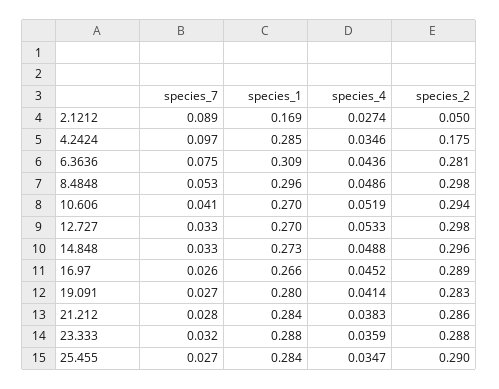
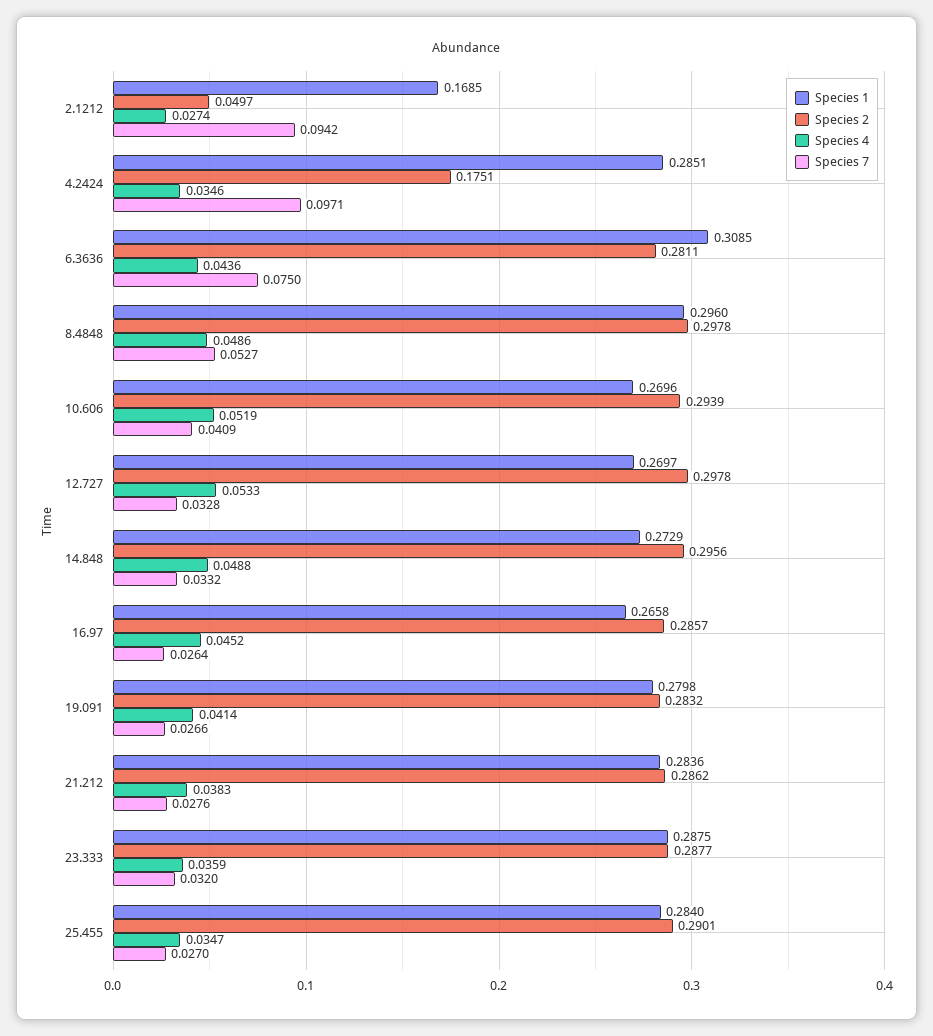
  {
    "species_7": {
-     "2.1212": 0.089,
+     "2.1212": 0.0942,
      "4.2424": 0.0971,
      "6.3636": 0.075,
      "8.4848": 0.0527,
      "10.606": 0.0409,
      "12.727": 0.0328,
      "14.848": 0.0332,
      "16.97": 0.0264,
      "19.091": 0.0266,
      "21.212": 0.0276,
      "23.333": 0.032,
      "25.455": 0.027
    },
    "species_1": {
      "2.1212": 0.1685,
      "4.2424": 0.2851,
      "6.3636": 0.3085,
      "8.4848": 0.296,
      "10.606": 0.2696,
      "12.727": 0.2697,
      "14.848": 0.2729,
      "16.97": 0.2658,
      "19.091": 0.2798,
      "21.212": 0.2836,
      "23.333": 0.2875,
      "25.455": 0.284
    },
    "species_4": {
      "2.1212": 0.0274,
      "4.2424": 0.0346,
      "6.3636": 0.0436,
      "8.4848": 0.0486,
      "10.606": 0.0519,
      "12.727": 0.0533,
      "14.848": 0.0488,
      "16.97": 0.0452,
      "19.091": 0.0414,
      "21.212": 0.0383,
      "23.333": 0.0359,
      "25.455": 0.0347
    },
    "species_2": {
      "2.1212": 0.0497,
      "4.2424": 0.1751,
      "6.3636": 0.2811,
      "8.4848": 0.2978,
      "10.606": 0.2939,
      "12.727": 0.2978,
      "14.848": 0.2956,
-     "16.97": 0.289,
+     "16.97": 0.2857,
      "19.091": 0.2832,
      "21.212": 0.2862,
      "23.333": 0.2877,
      "25.455": 0.2901
    }
  }

